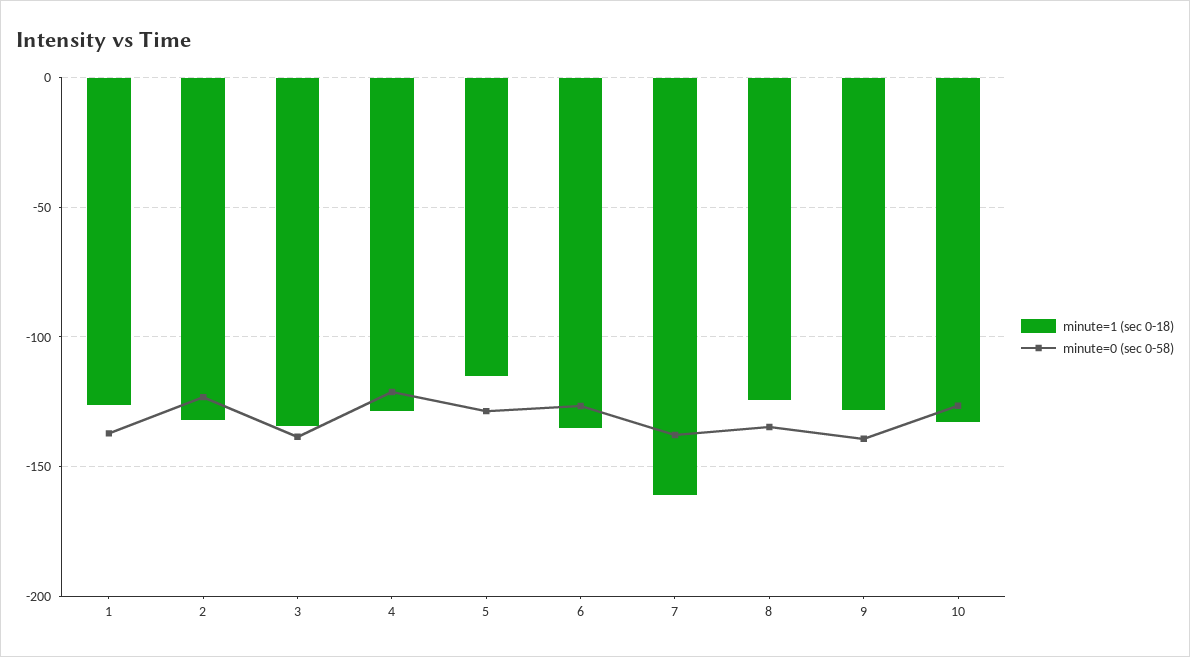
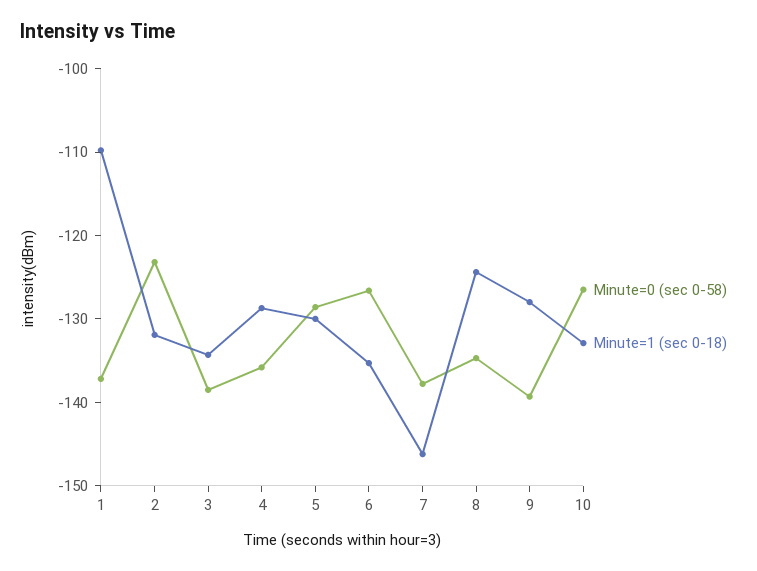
  {
    "minute=1 (sec 0-18)": {
-     "1": -125,
+     "1": -110,
      "2": -132,
      "3": -134,
      "4": -128,
-     "5": -115,
+     "5": -130,
      "6": -136,
-     "7": -160,
+     "7": -146,
      "8": -124,
      "9": -128,
      "10": -132
    },
    "minute=0 (sec 0-58)": {
      "1": -138,
      "2": -124,
      "3": -138,
-     "4": -120,
+     "4": -136,
      "5": -128,
      "6": -126,
      "7": -138,
      "8": -134,
      "9": -140,
      "10": -126
    }
  }

